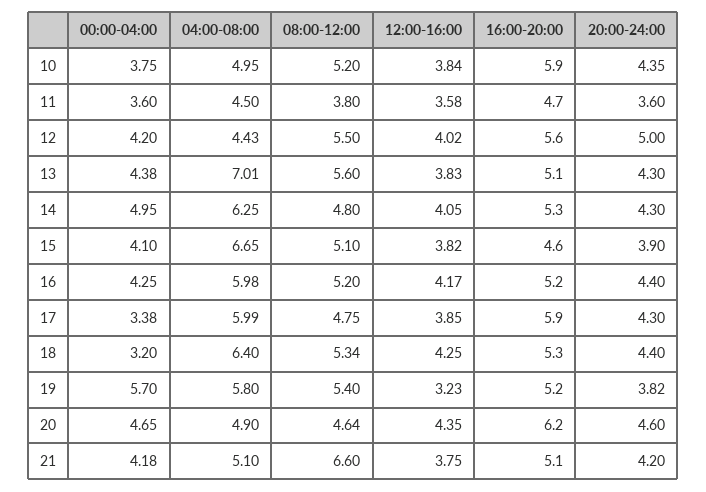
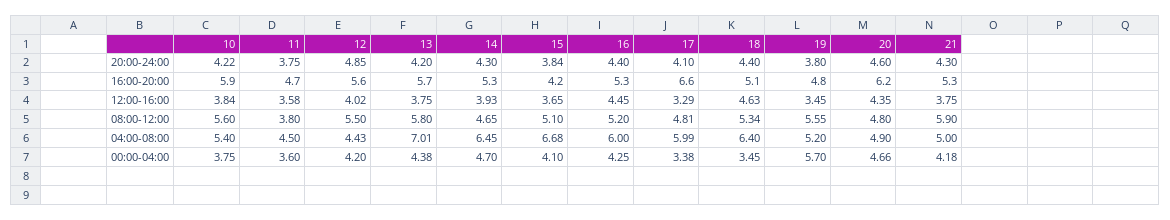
  {
    "00:00-04:00": {
      "10": 3.75,
      "11": 3.6,
      "12": 4.2,
      "13": 4.38,
-     "14": 4.95,
+     "14": 4.7,
      "15": 4.1,
      "16": 4.25,
      "17": 3.38,
-     "18": 3.2,
+     "18": 3.45,
      "19": 5.7,
-     "20": 4.65,
+     "20": 4.66,
      "21": 4.18
    },
    "04:00-08:00": {
-     "10": 4.95,
+     "10": 5.4,
      "11": 4.5,
      "12": 4.43,
      "13": 7.01,
-     "14": 6.25,
+     "14": 6.45,
-     "15": 6.65,
+     "15": 6.68,
-     "16": 5.98,
+     "16": 6,
      "17": 5.99,
      "18": 6.4,
-     "19": 5.8,
+     "19": 5.2,
      "20": 4.9,
-     "21": 5.1
+     "21": 5
    },
    "08:00-12:00": {
-     "10": 5.2,
+     "10": 5.6,
      "11": 3.8,
      "12": 5.5,
-     "13": 5.6,
+     "13": 5.8,
-     "14": 4.8,
+     "14": 4.65,
      "15": 5.1,
      "16": 5.2,
-     "17": 4.75,
+     "17": 4.81,
      "18": 5.34,
-     "19": 5.4,
+     "19": 5.55,
-     "20": 4.64,
+     "20": 4.8,
-     "21": 6.6
+     "21": 5.9
    },
    "12:00-16:00": {
      "10": 3.84,
      "11": 3.58,
      "12": 4.02,
-     "13": 3.83,
+     "13": 3.75,
-     "14": 4.05,
+     "14": 3.93,
-     "15": 3.82,
+     "15": 3.65,
-     "16": 4.17,
+     "16": 4.45,
-     "17": 3.85,
+     "17": 3.29,
-     "18": 4.25,
+     "18": 4.63,
-     "19": 3.23,
+     "19": 3.45,
      "20": 4.35,
      "21": 3.75
    },
    "16:00-20:00": {
      "10": 5.9,
      "11": 4.7,
      "12": 5.6,
-     "13": 5.1,
+     "13": 5.7,
      "14": 5.3,
-     "15": 4.6,
+     "15": 4.2,
-     "16": 5.2,
+     "16": 5.3,
-     "17": 5.9,
+     "17": 6.6,
-     "18": 5.3,
+     "18": 5.1,
-     "19": 5.2,
+     "19": 4.8,
      "20": 6.2,
-     "21": 5.1
+     "21": 5.3
    },
    "20:00-24:00": {
-     "10": 4.35,
+     "10": 4.22,
-     "11": 3.6,
+     "11": 3.75,
-     "12": 5,
+     "12": 4.85,
-     "13": 4.3,
+     "13": 4.2,
      "14": 4.3,
-     "15": 3.9,
+     "15": 3.84,
      "16": 4.4,
-     "17": 4.3,
+     "17": 4.1,
      "18": 4.4,
-     "19": 3.82,
+     "19": 3.8,
      "20": 4.6,
-     "21": 4.2
+     "21": 4.3
    }
  }

